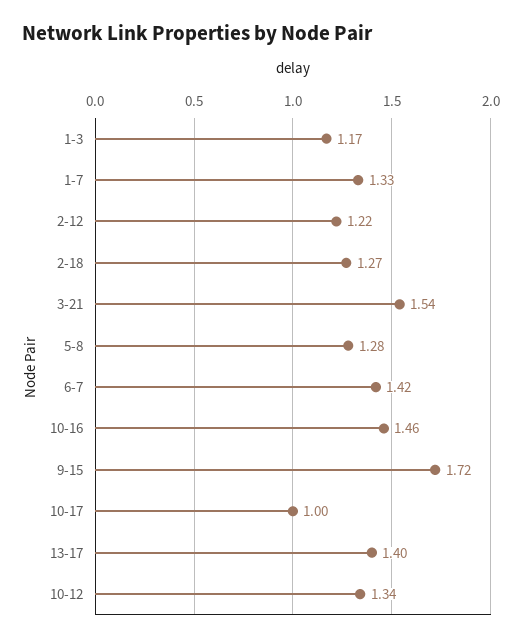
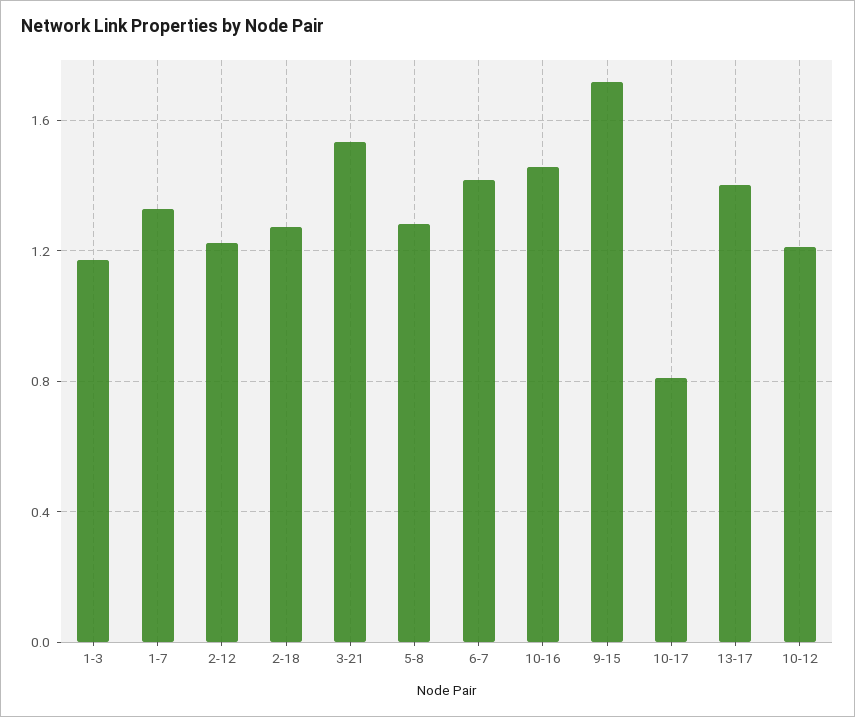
  {
    "1-3": 1.17,
    "1-7": 1.33,
    "2-12": 1.22,
    "2-18": 1.27,
    "3-21": 1.54,
    "5-8": 1.28,
    "6-7": 1.42,
    "10-16": 1.46,
    "9-15": 1.72,
-   "10-17": 1,
+   "10-17": 0.8,
    "13-17": 1.4,
-   "10-12": 1.34
+   "10-12": 1.2
  }

